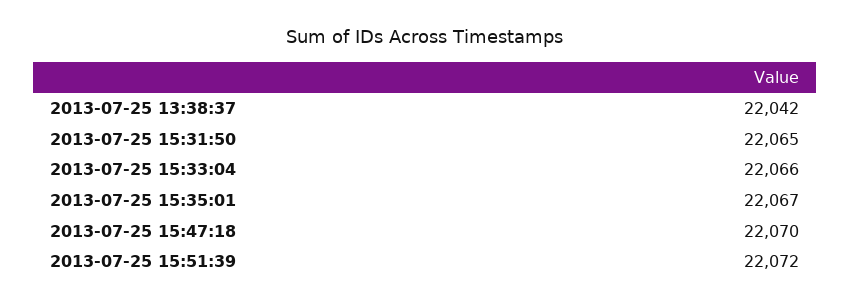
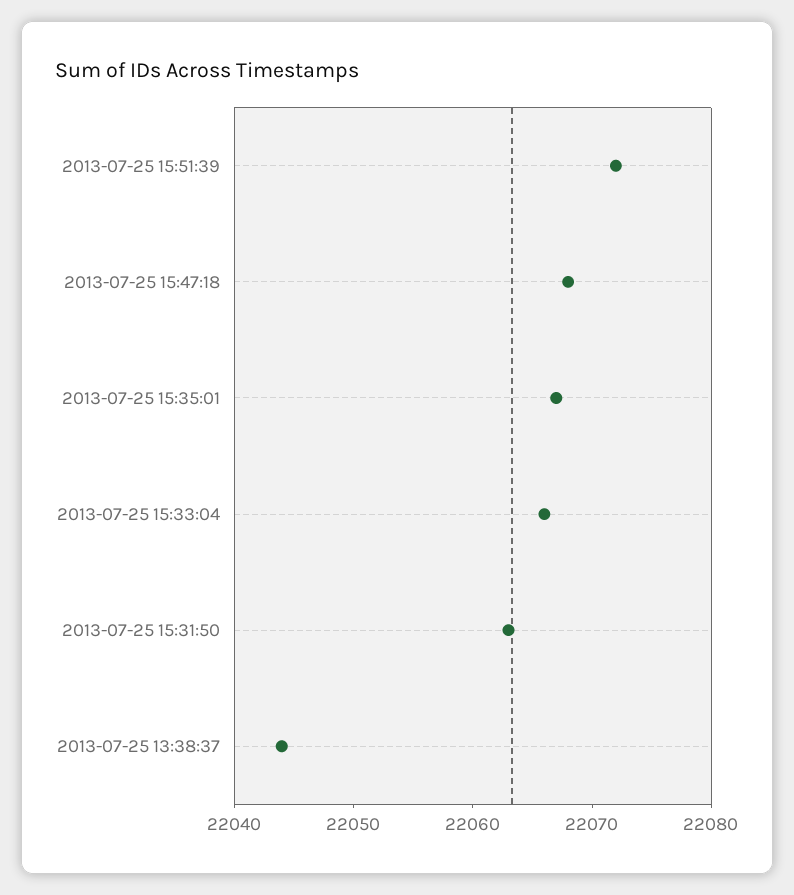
  {
-   "2013-07-25 13:38:37": 22042,
+   "2013-07-25 13:38:37": 22044,
-   "2013-07-25 15:31:50": 22065,
+   "2013-07-25 15:31:50": 22063,
    "2013-07-25 15:33:04": 22066,
    "2013-07-25 15:35:01": 22067,
-   "2013-07-25 15:47:18": 22070,
+   "2013-07-25 15:47:18": 22068,
    "2013-07-25 15:51:39": 22072
  }

